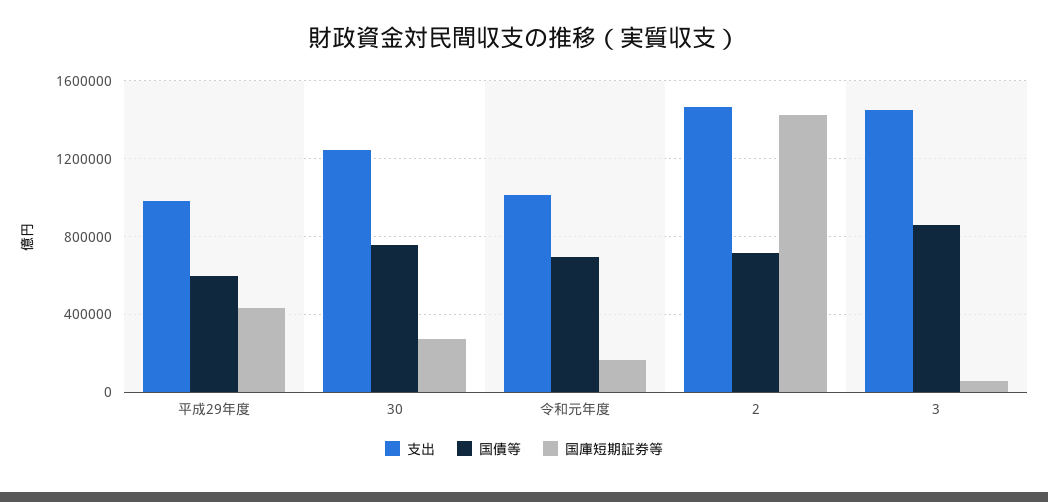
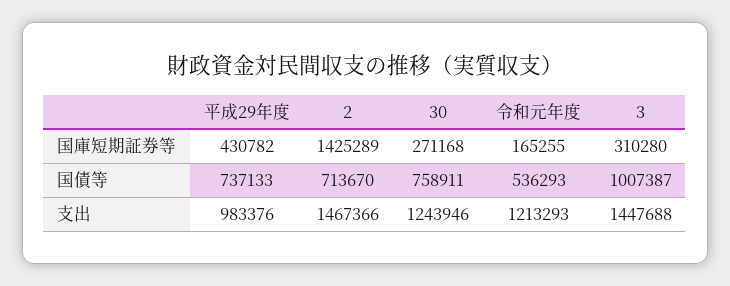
  {
    "支出": {
      "平成29年度": 983376,
      "30": 1243946,
-     "令和元年度": 1000000,
+     "令和元年度": 1213293,
      "2": 1467366,
      "3": 1447688
    },
    "国債等": {
-     "平成29年度": 600000,
+     "平成29年度": 737133,
      "30": 758911,
-     "令和元年度": 700000,
+     "令和元年度": 536293,
      "2": 713670,
-     "3": 850000
+     "3": 1007387
    },
    "国庫短期証券等": {
      "平成29年度": 430782,
      "30": 271168,
      "令和元年度": 165255,
      "2": 1425289,
-     "3": 50000
+     "3": 310280
    }
  }

